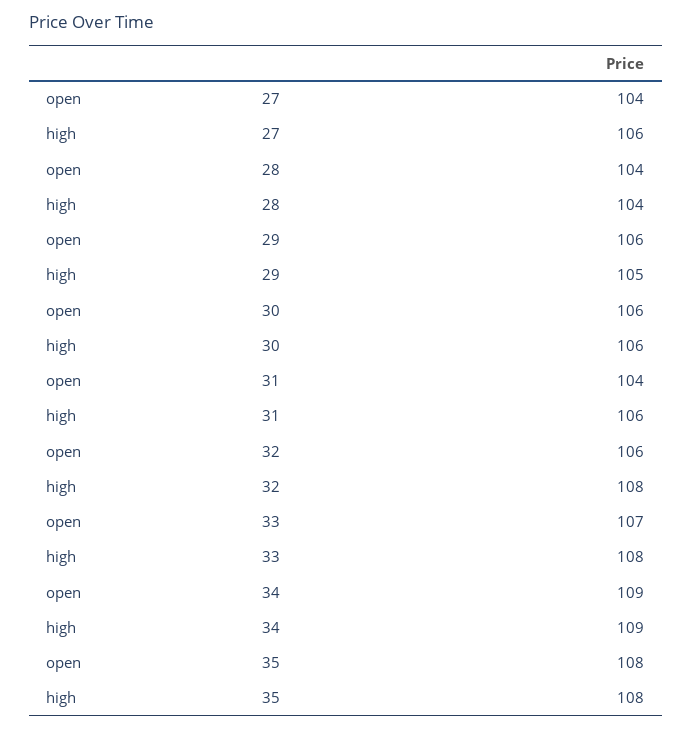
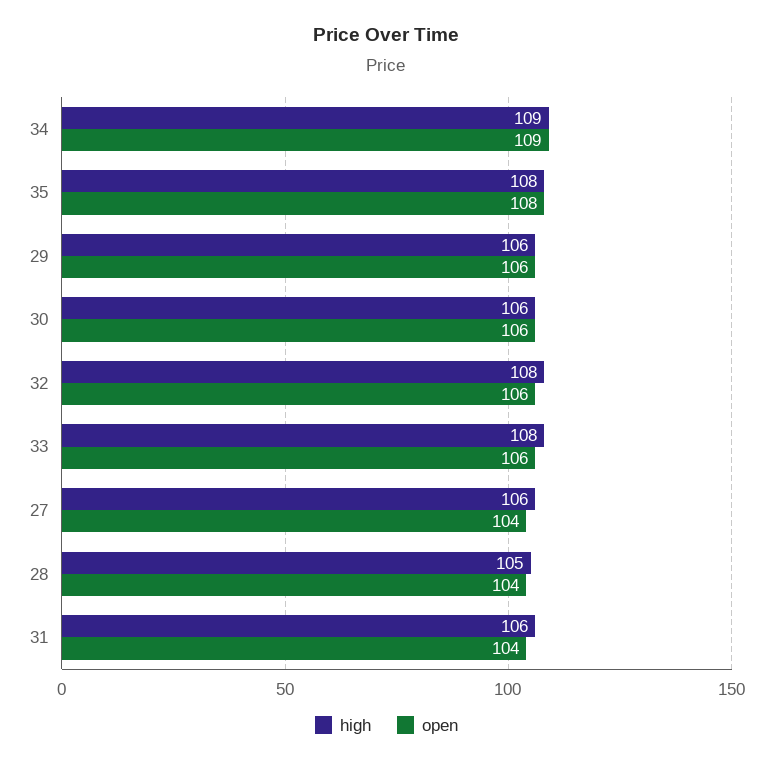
  {
    "open": {
      "27": 104,
      "28": 104,
      "29": 106,
      "30": 106,
      "31": 104,
      "32": 106,
-     "33": 107,
+     "33": 106,
      "34": 109,
      "35": 108
    },
    "high": {
      "27": 106,
-     "28": 104,
+     "28": 105,
-     "29": 105,
+     "29": 106,
      "30": 106,
      "31": 106,
      "32": 108,
      "33": 108,
      "34": 109,
      "35": 108
    }
  }

